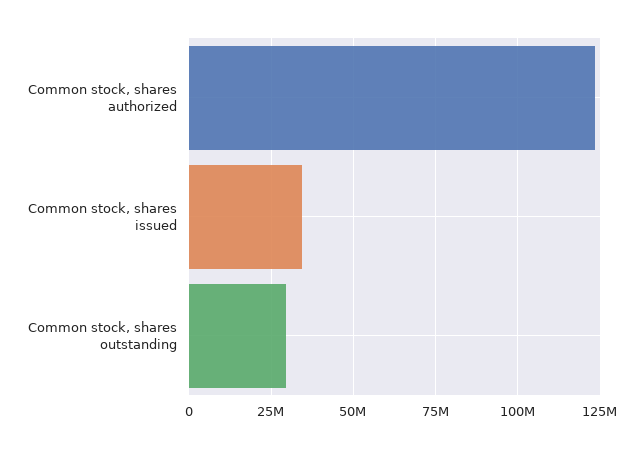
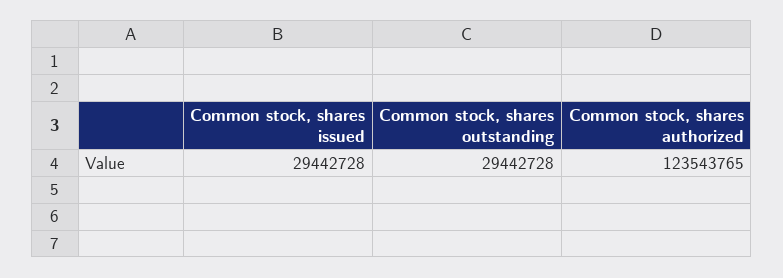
  {
    "Common stock, shares authorized": 123543765,
-   "Common stock, shares issued": 35000000,
+   "Common stock, shares issued": 29442728,
    "Common stock, shares outstanding": 29442728
  }

